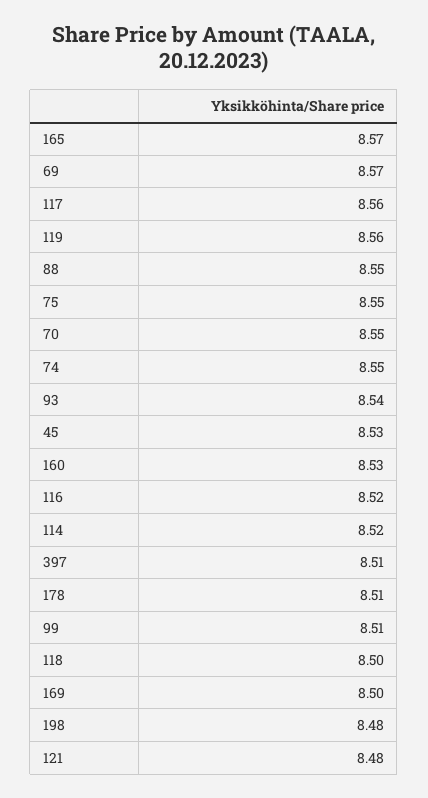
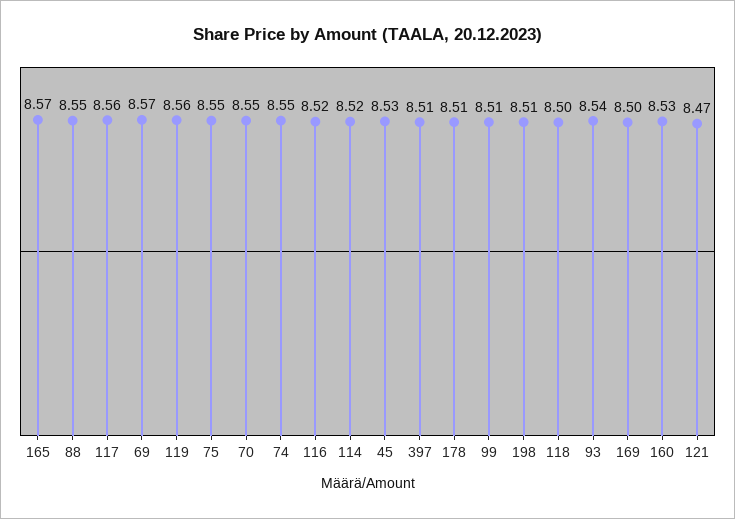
  {
    "165": 8.57,
    "69": 8.57,
    "117": 8.56,
    "119": 8.56,
    "88": 8.55,
    "75": 8.55,
    "70": 8.55,
    "74": 8.55,
    "93": 8.54,
    "45": 8.53,
    "160": 8.53,
    "116": 8.52,
    "114": 8.52,
    "397": 8.51,
    "178": 8.51,
    "99": 8.51,
    "118": 8.5,
    "169": 8.5,
-   "198": 8.48,
+   "198": 8.51,
-   "121": 8.48
+   "121": 8.47
  }

